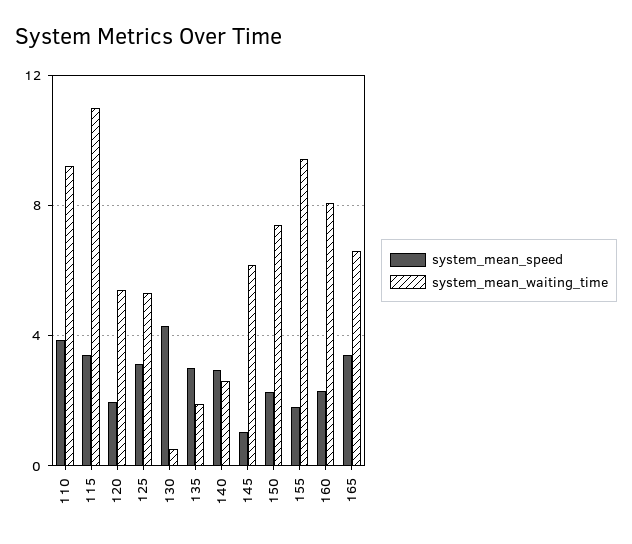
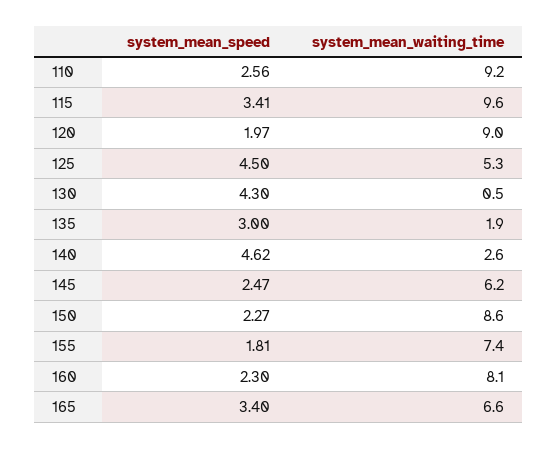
  {
    "system_mean_speed": {
-     "110": 4,
+     "110": 2.56,
      "115": 3.41,
      "120": 1.97,
-     "125": 3,
+     "125": 4.5,
      "130": 4.3,
      "135": 3,
-     "140": 3,
+     "140": 4.62,
-     "145": 1,
+     "145": 2.47,
      "150": 2.27,
      "155": 1.81,
      "160": 2.3,
      "165": 3.4
    },
    "system_mean_waiting_time": {
      "110": 9.2,
-     "115": 11,
+     "115": 9.6,
-     "120": 5.5,
+     "120": 9,
      "125": 5.3,
      "130": 0.5,
      "135": 1.9,
      "140": 2.6,
      "145": 6.2,
-     "150": 7.5,
+     "150": 8.6,
-     "155": 9.5,
+     "155": 7.4,
      "160": 8.1,
      "165": 6.6
    }
  }

